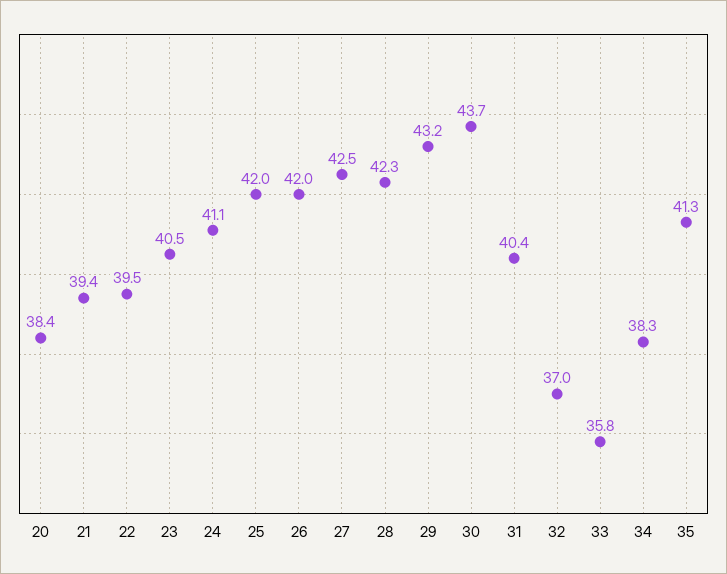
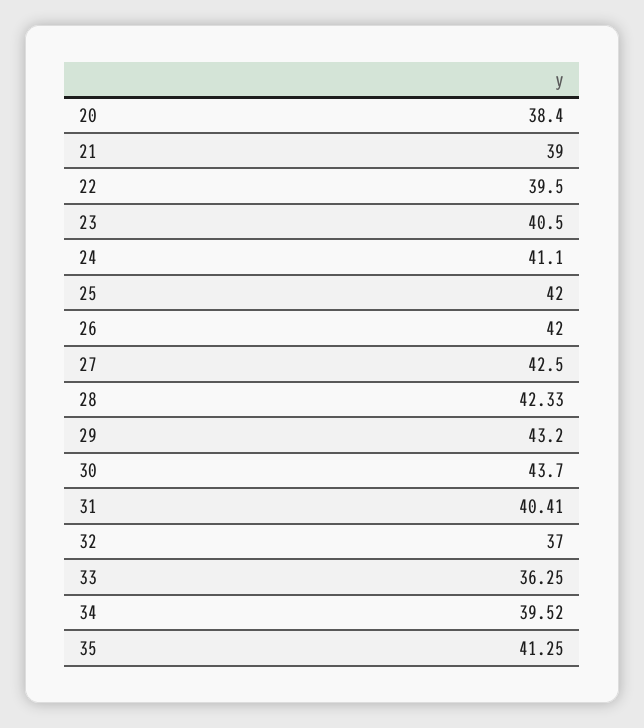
  {
    "20": 38.4,
-   "21": 39.4,
+   "21": 39,
    "22": 39.5,
    "23": 40.5,
    "24": 41.1,
    "25": 42,
    "26": 42,
    "27": 42.5,
    "28": 42.33,
    "29": 43.2,
    "30": 43.7,
    "31": 40.41,
    "32": 37,
-   "33": 35.8,
+   "33": 36.25,
-   "34": 38.3,
+   "34": 39.52,
    "35": 41.25
  }

